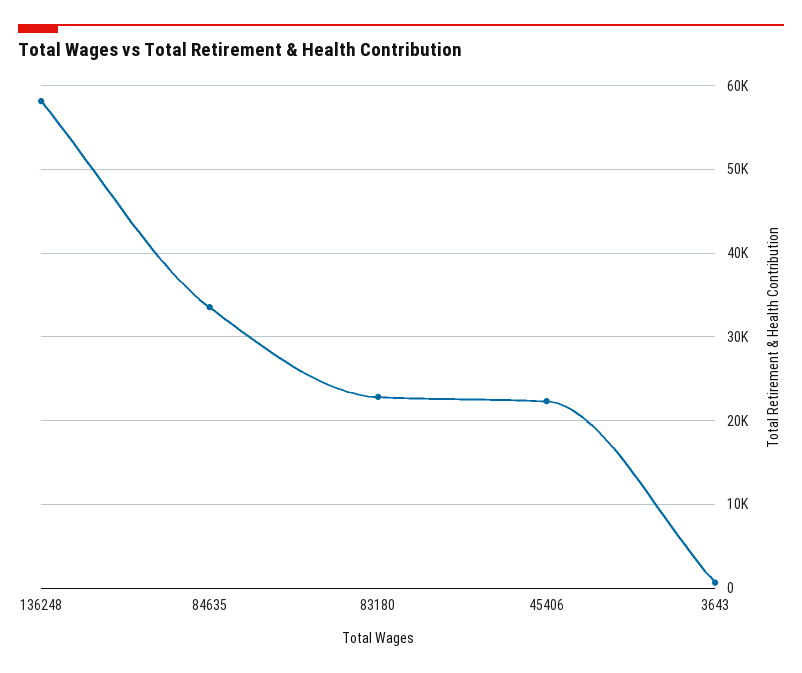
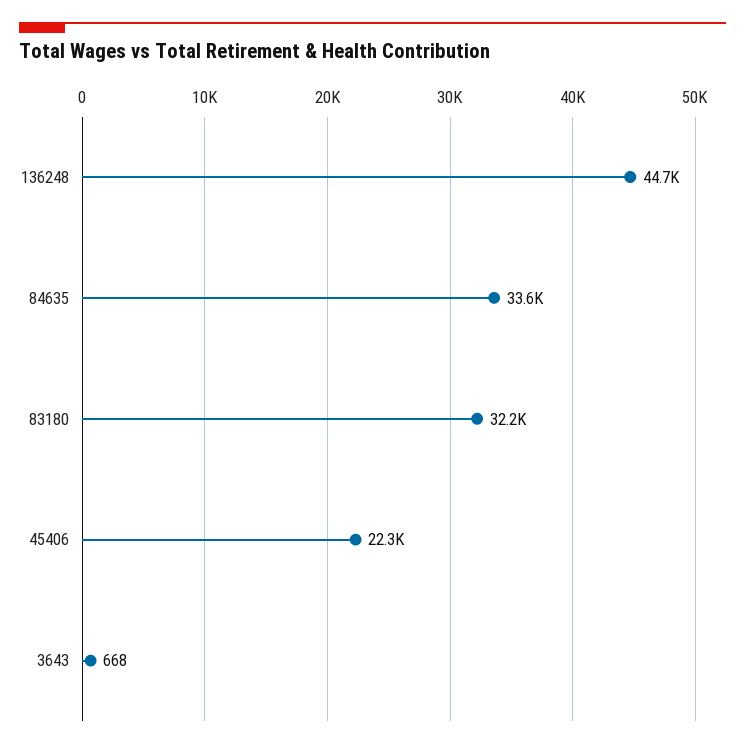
  {
-   "136248": 58000,
+   "136248": 44700,
    "84635": 33600,
-   "83180": 23000,
+   "83180": 32200,
    "45406": 22300,
    "3643": 668
  }

